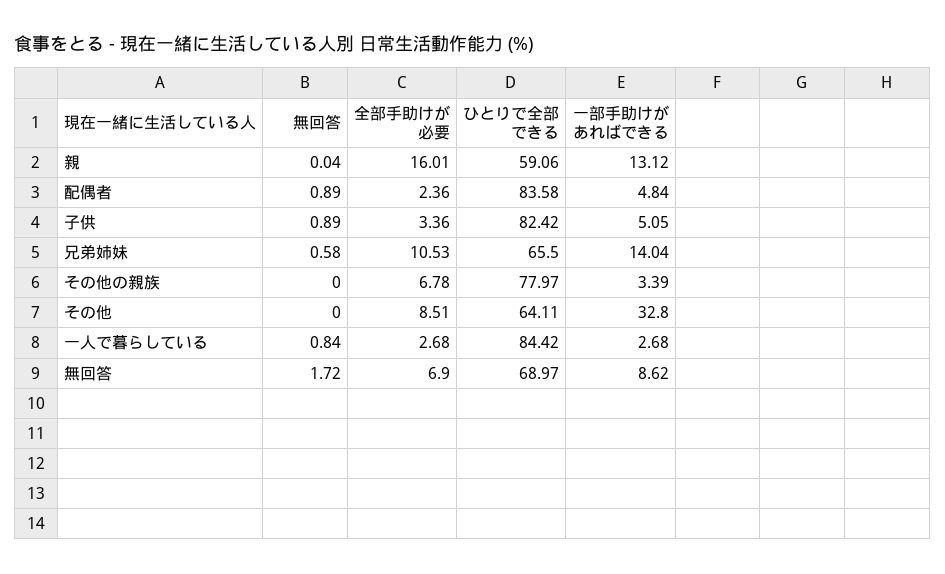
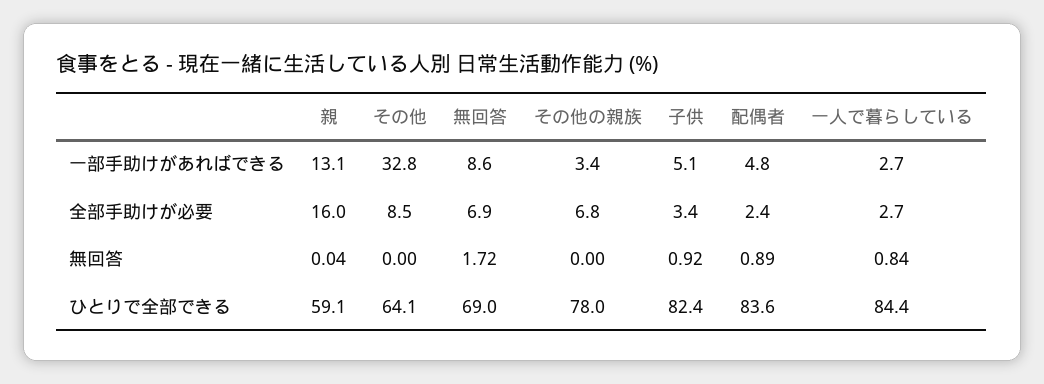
  {
    "無回答": {
      "親": 0.04,
      "配偶者": 0.89,
-     "子供": 0.89,
+     "子供": 0.92,
-     "兄弟姉妹": 0.58,
      "その他の親族": 0,
      "その他": 0,
      "一人で暮らしている": 0.84,
      "無回答": 1.72
    },
    "全部手助けが必要": {
      "親": 16.01,
      "配偶者": 2.36,
      "子供": 3.36,
-     "兄弟姉妹": 10.53,
      "その他の親族": 6.78,
      "その他": 8.51,
      "一人で暮らしている": 2.68,
      "無回答": 6.9
    },
    "ひとりで全部できる": {
      "親": 59.06,
      "配偶者": 83.58,
      "子供": 82.42,
-     "兄弟姉妹": 65.5,
      "その他の親族": 77.97,
      "その他": 64.11,
      "一人で暮らしている": 84.42,
      "無回答": 68.97
    },
    "一部手助けがあればできる": {
      "親": 13.12,
      "配偶者": 4.84,
      "子供": 5.05,
-     "兄弟姉妹": 14.04,
      "その他の親族": 3.39,
      "その他": 32.8,
      "一人で暮らしている": 2.68,
      "無回答": 8.62
    }
  }

